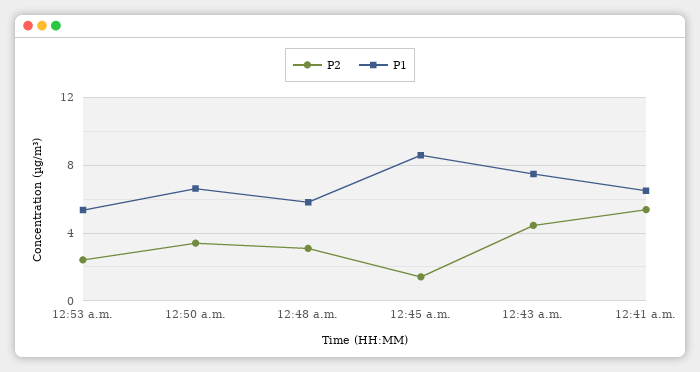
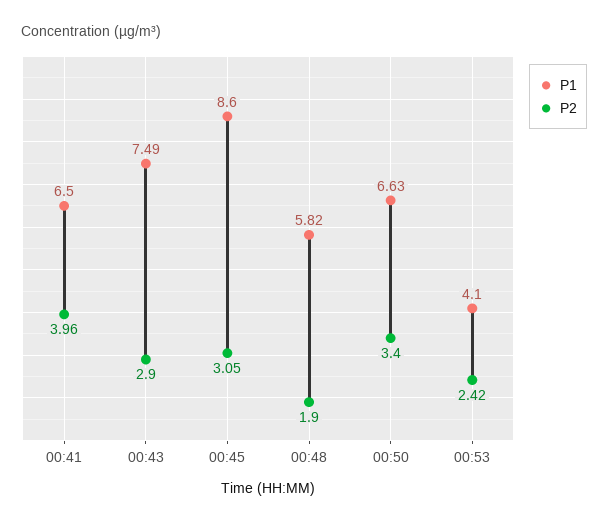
  {
    "P2": {
      "12:53 a.m.": 2.42,
      "12:50 a.m.": 3.4,
-     "12:48 a.m.": 3,
+     "12:48 a.m.": 1.9,
-     "12:45 a.m.": 1.5,
+     "12:45 a.m.": 3.05,
-     "12:43 a.m.": 4.5,
+     "12:43 a.m.": 2.9,
-     "12:41 a.m.": 5.5
+     "12:41 a.m.": 3.96
    },
    "P1": {
-     "12:53 a.m.": 5.5,
+     "12:53 a.m.": 4.1,
      "12:50 a.m.": 6.63,
      "12:48 a.m.": 5.82,
      "12:45 a.m.": 8.6,
      "12:43 a.m.": 7.49,
      "12:41 a.m.": 6.5
    }
  }

